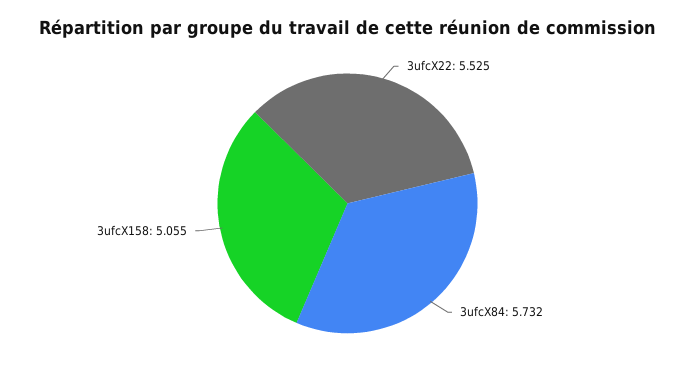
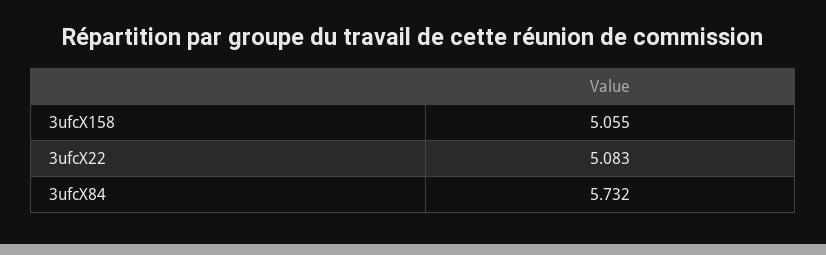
  {
-   "3ufcX22": 5.525,
+   "3ufcX22": 5.083,
    "3ufcX84": 5.732,
    "3ufcX158": 5.055
  }

